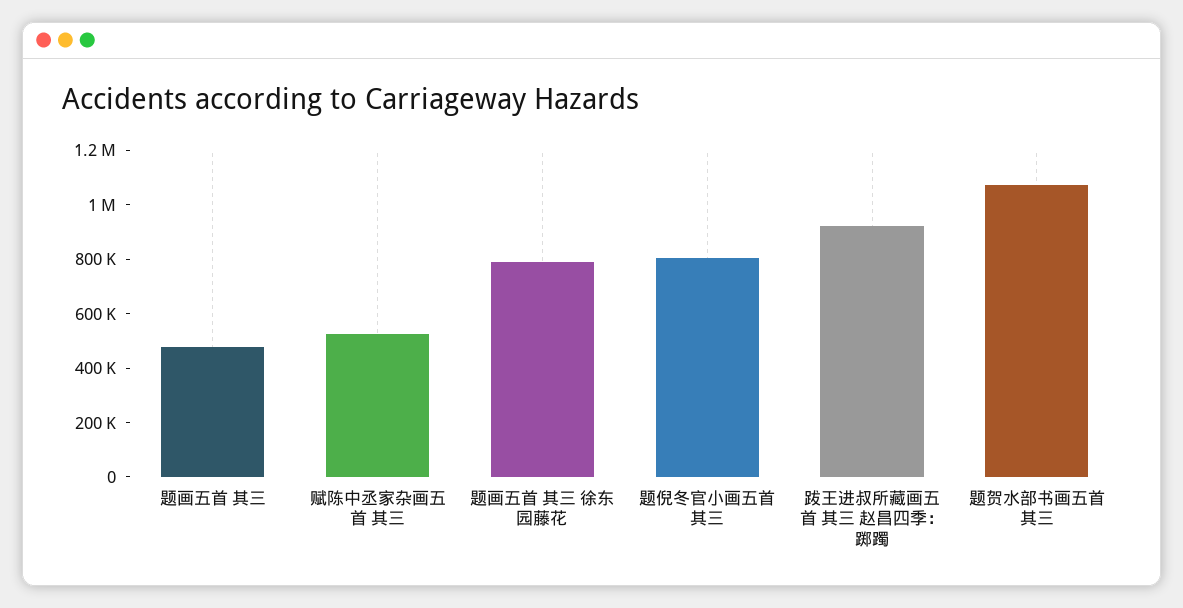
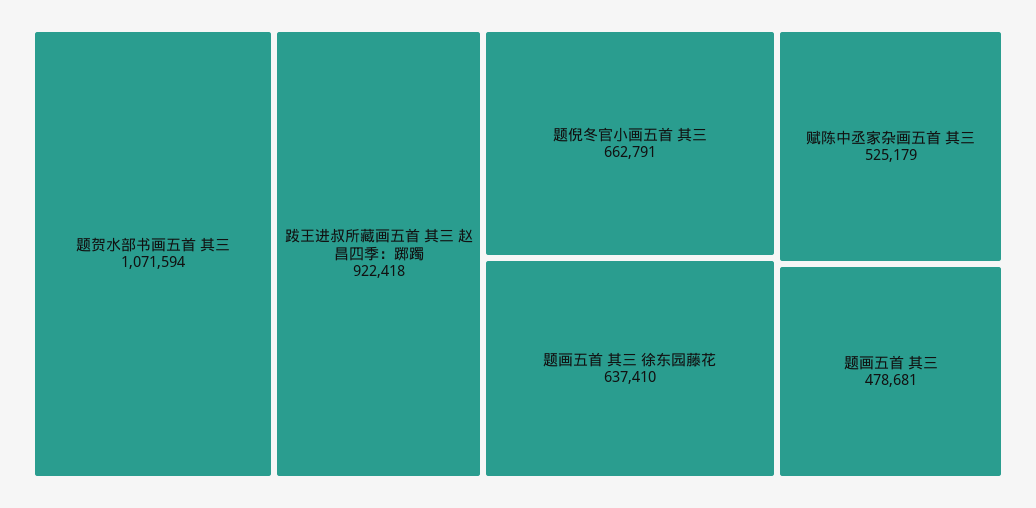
  {
    "题画五首 其三": 478681,
    "赋陈中丞家杂画五首 其三": 525179,
-   "题画五首 其三 徐东园藤花": 800000,
+   "题画五首 其三 徐东园藤花": 637410,
-   "题倪冬官小画五首 其三": 800000,
+   "题倪冬官小画五首 其三": 662791,
    "跋王进叔所藏画五首 其三 赵昌四季：踯躅": 922418,
    "题贺水部书画五首 其三": 1071594
  }

